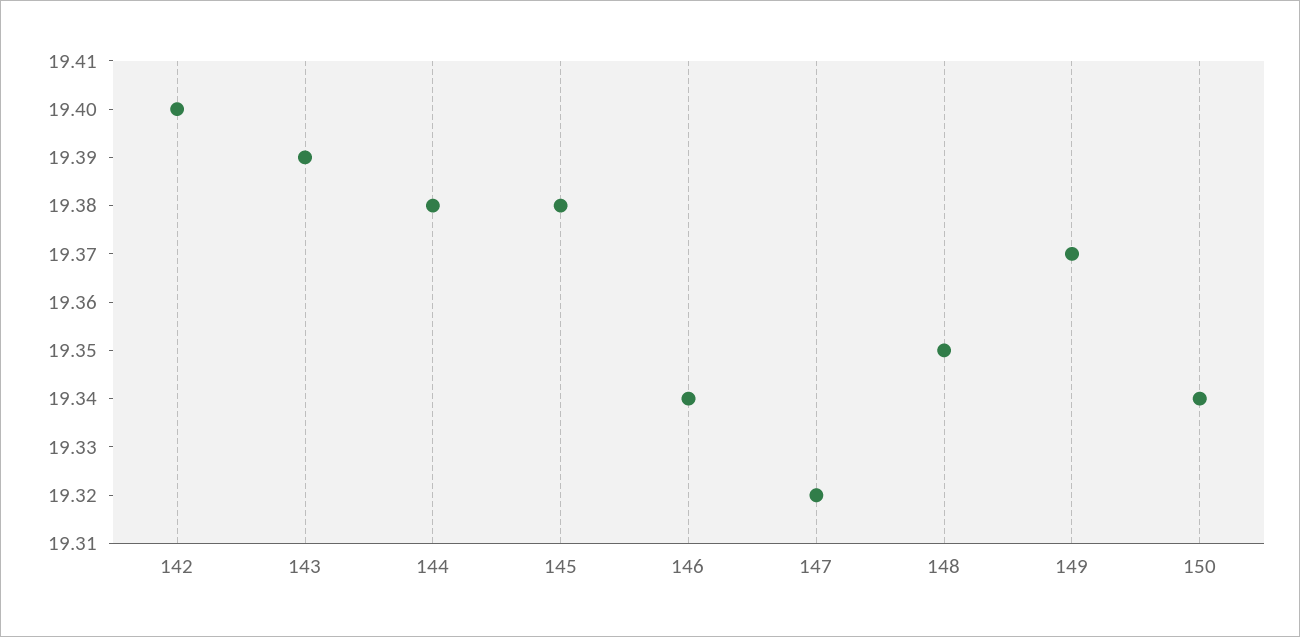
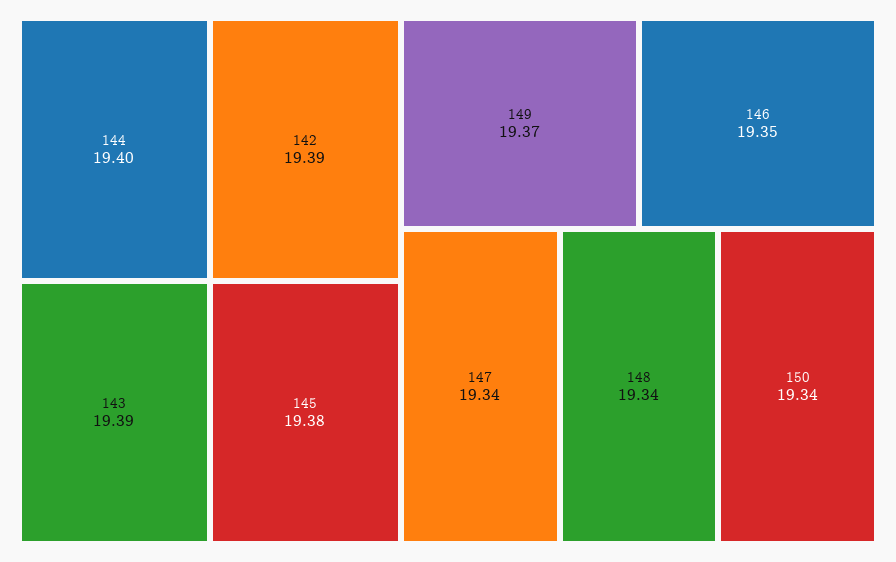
  {
-   "142": 19.4,
+   "142": 19.39,
    "143": 19.39,
-   "144": 19.38,
+   "144": 19.4,
    "145": 19.38,
-   "146": 19.34,
+   "146": 19.35,
-   "147": 19.32,
+   "147": 19.34,
-   "148": 19.35,
+   "148": 19.34,
    "149": 19.37,
    "150": 19.34
  }

